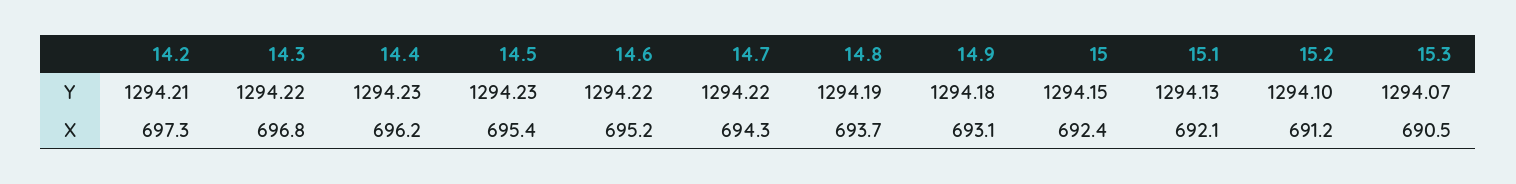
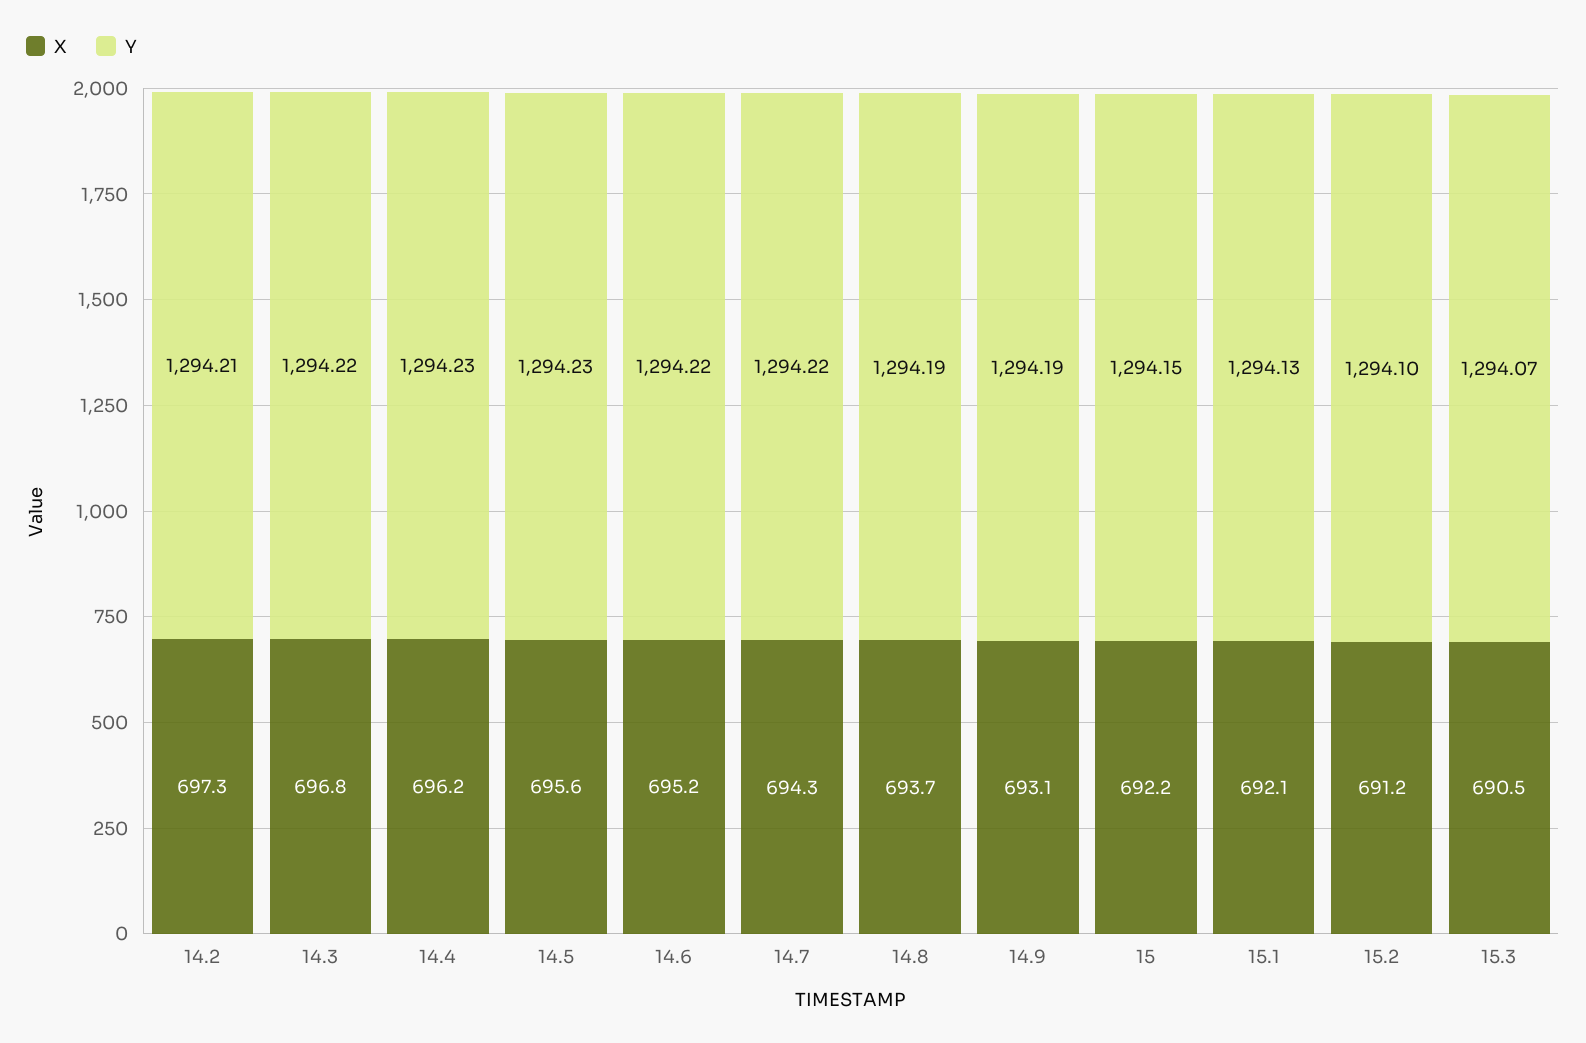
  {
    "Y": {
      "14.2": 1294.21,
      "14.3": 1294.22,
      "14.4": 1294.23,
      "14.5": 1294.23,
      "14.6": 1294.22,
      "14.7": 1294.22,
      "14.8": 1294.19,
-     "14.9": 1294.18,
+     "14.9": 1294.19,
      "15": 1294.15,
      "15.1": 1294.13,
      "15.2": 1294.1,
      "15.3": 1294.07
    },
    "X": {
      "14.2": 697.3,
      "14.3": 696.8,
      "14.4": 696.2,
-     "14.5": 695.4,
+     "14.5": 695.6,
      "14.6": 695.2,
      "14.7": 694.3,
      "14.8": 693.7,
      "14.9": 693.1,
-     "15": 692.4,
+     "15": 692.2,
      "15.1": 692.1,
      "15.2": 691.2,
      "15.3": 690.5
    }
  }

